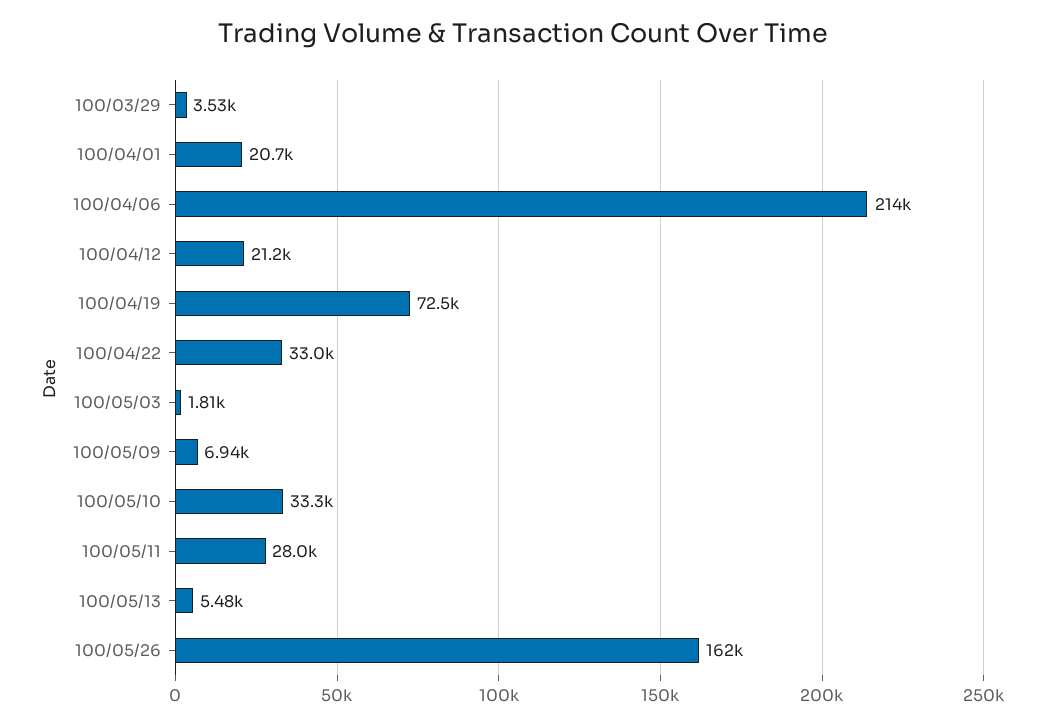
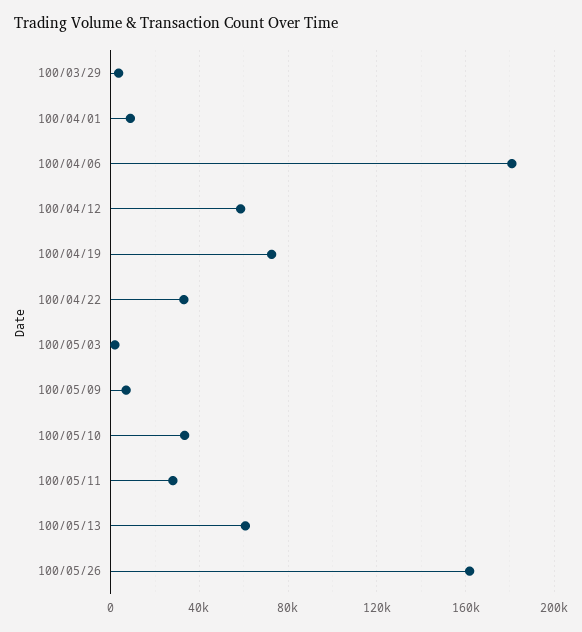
  {
    "100/03/29": 3530,
-   "100/04/01": 20700,
+   "100/04/01": 10000,
-   "100/04/06": 214000,
+   "100/04/06": 180000,
-   "100/04/12": 21200,
+   "100/04/12": 60000,
    "100/04/19": 72500,
    "100/04/22": 33000,
    "100/05/03": 1810,
    "100/05/09": 6940,
    "100/05/10": 33300,
    "100/05/11": 28000,
-   "100/05/13": 5480,
+   "100/05/13": 60000,
    "100/05/26": 162000
  }

